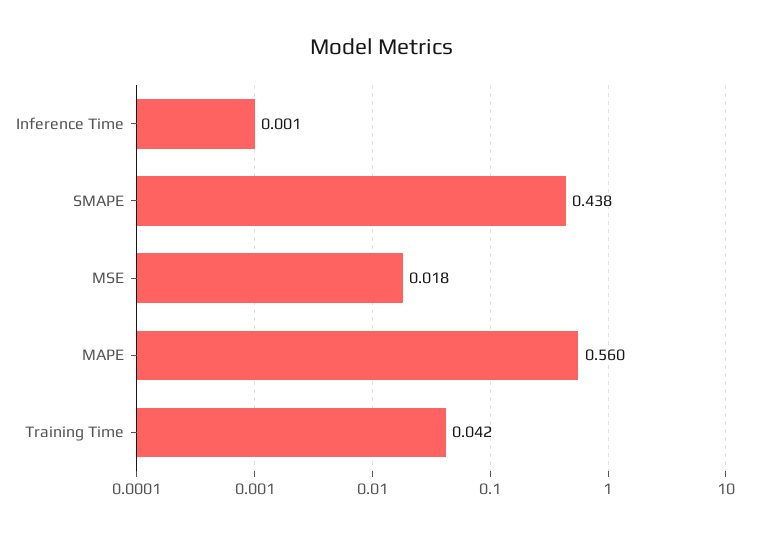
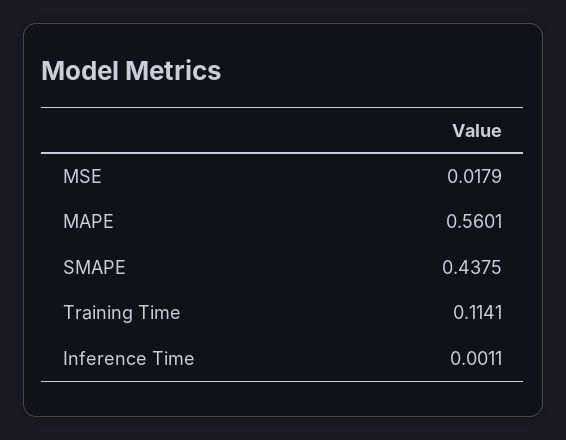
  {
    "Inference Time": 0.0011,
    "SMAPE": 0.4375,
    "MSE": 0.0179,
    "MAPE": 0.5601,
-   "Training Time": 0.042
+   "Training Time": 0.1141
  }

